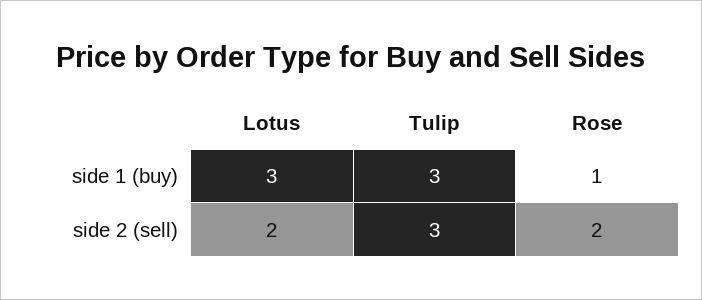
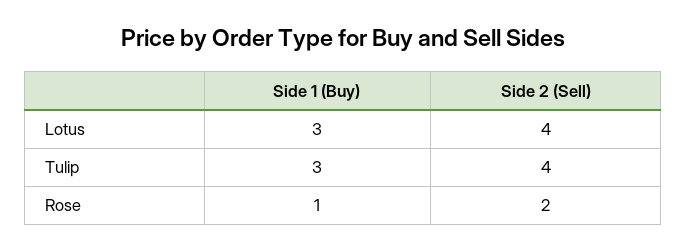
  {
    "Lotus": {
      "side 1 (buy)": 3,
-     "side 2 (sell)": 2
+     "side 2 (sell)": 4
    },
    "Tulip": {
      "side 1 (buy)": 3,
-     "side 2 (sell)": 3
+     "side 2 (sell)": 4
    },
    "Rose": {
      "side 1 (buy)": 1,
      "side 2 (sell)": 2
    }
  }

